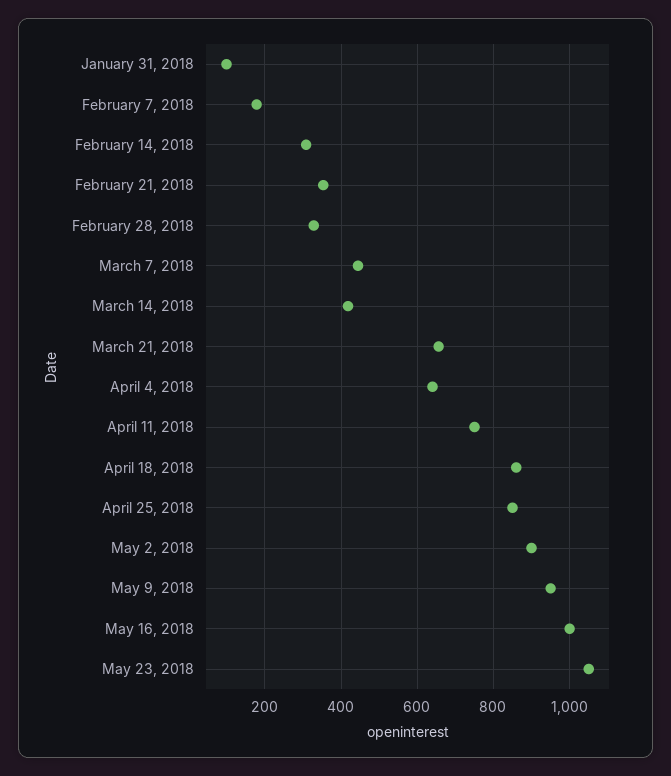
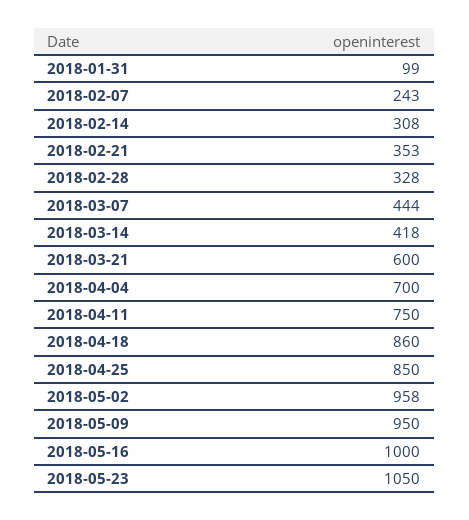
  {
    "January 31, 2018": 99,
-   "February 7, 2018": 180,
+   "February 7, 2018": 243,
    "February 14, 2018": 308,
    "February 21, 2018": 353,
    "February 28, 2018": 328,
    "March 7, 2018": 444,
    "March 14, 2018": 418,
-   "March 21, 2018": 660,
+   "March 21, 2018": 600,
-   "April 4, 2018": 640,
+   "April 4, 2018": 700,
    "April 11, 2018": 750,
    "April 18, 2018": 860,
    "April 25, 2018": 850,
-   "May 2, 2018": 900,
+   "May 2, 2018": 958,
    "May 9, 2018": 950,
    "May 16, 2018": 1000,
    "May 23, 2018": 1050
  }

